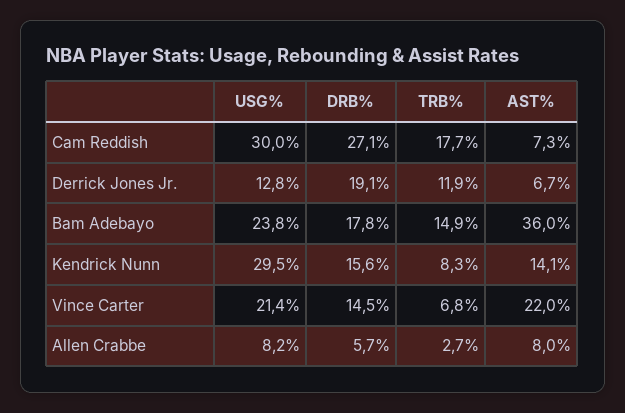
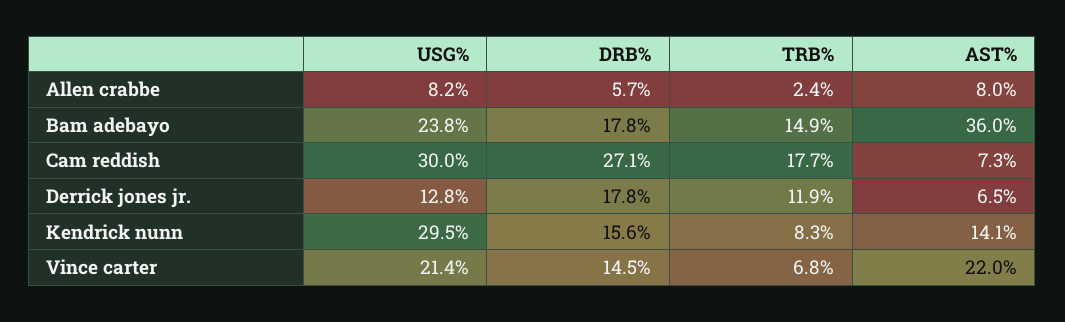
  {
    "USG%": {
      "Cam Reddish": 30,
      "Derrick Jones Jr.": 12.8,
      "Bam Adebayo": 23.8,
      "Kendrick Nunn": 29.5,
      "Vince Carter": 21.4,
      "Allen Crabbe": 8.2
    },
    "DRB%": {
      "Cam Reddish": 27.1,
-     "Derrick Jones Jr.": 19.1,
+     "Derrick Jones Jr.": 17.8,
      "Bam Adebayo": 17.8,
      "Kendrick Nunn": 15.6,
      "Vince Carter": 14.5,
      "Allen Crabbe": 5.7
    },
    "TRB%": {
      "Cam Reddish": 17.7,
      "Derrick Jones Jr.": 11.9,
      "Bam Adebayo": 14.9,
      "Kendrick Nunn": 8.3,
      "Vince Carter": 6.8,
-     "Allen Crabbe": 2.7
+     "Allen Crabbe": 2.4
    },
    "AST%": {
      "Cam Reddish": 7.3,
-     "Derrick Jones Jr.": 6.7,
+     "Derrick Jones Jr.": 6.5,
      "Bam Adebayo": 36,
      "Kendrick Nunn": 14.1,
      "Vince Carter": 22,
      "Allen Crabbe": 8
    }
  }

